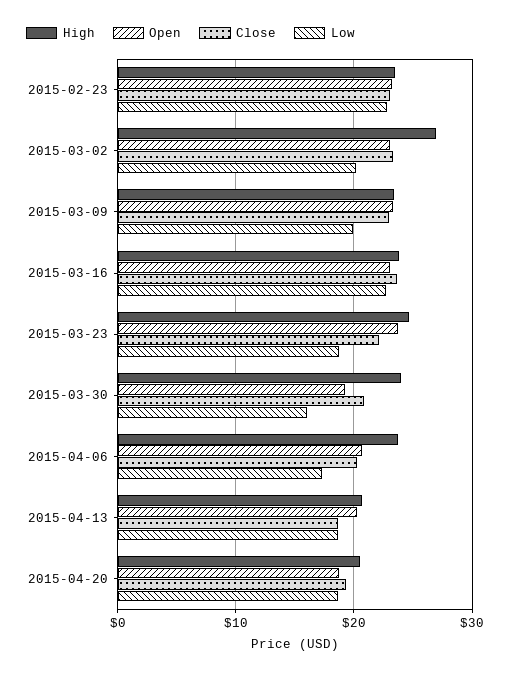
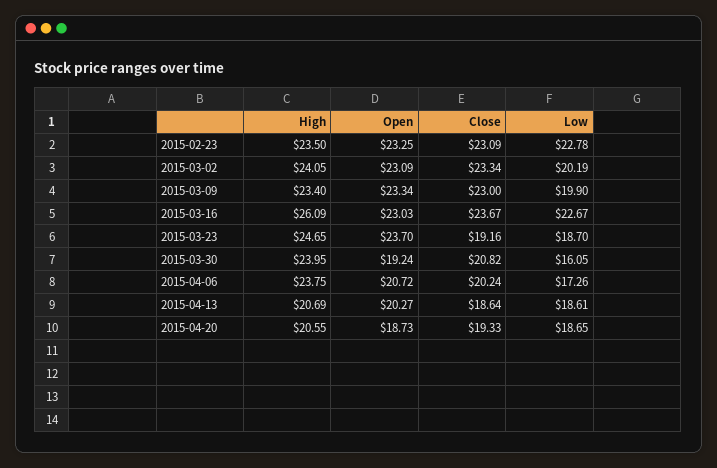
  {
    "High": {
      "2015-02-23": 23.5,
-     "2015-03-02": 27,
+     "2015-03-02": 24.05,
      "2015-03-09": 23.4,
-     "2015-03-16": 24,
+     "2015-03-16": 26.09,
      "2015-03-23": 24.65,
      "2015-03-30": 23.95,
      "2015-04-06": 23.75,
      "2015-04-13": 20.69,
      "2015-04-20": 20.55
    },
    "Open": {
      "2015-02-23": 23.25,
      "2015-03-02": 23.09,
      "2015-03-09": 23.34,
      "2015-03-16": 23.03,
      "2015-03-23": 23.7,
      "2015-03-30": 19.24,
      "2015-04-06": 20.72,
      "2015-04-13": 20.27,
      "2015-04-20": 18.73
    },
    "Close": {
      "2015-02-23": 23.09,
      "2015-03-02": 23.34,
      "2015-03-09": 23,
      "2015-03-16": 23.67,
-     "2015-03-23": 22,
+     "2015-03-23": 19.16,
      "2015-03-30": 20.82,
      "2015-04-06": 20.24,
      "2015-04-13": 18.64,
      "2015-04-20": 19.33
    },
    "Low": {
      "2015-02-23": 22.78,
      "2015-03-02": 20.19,
      "2015-03-09": 19.9,
      "2015-03-16": 22.67,
      "2015-03-23": 18.7,
      "2015-03-30": 16.05,
      "2015-04-06": 17.26,
      "2015-04-13": 18.61,
      "2015-04-20": 18.65
    }
  }

